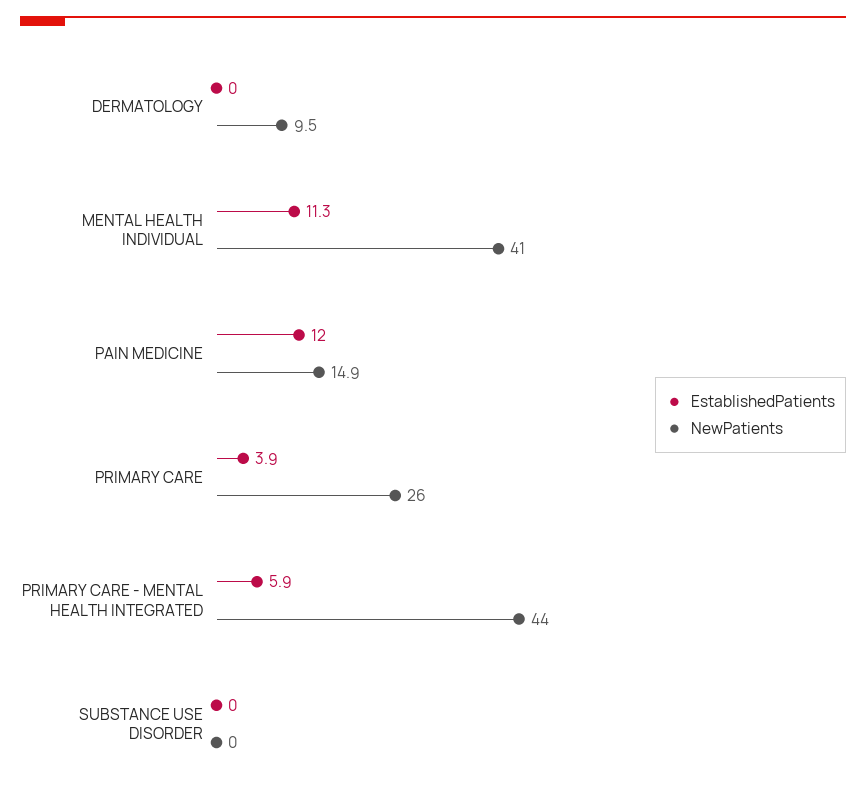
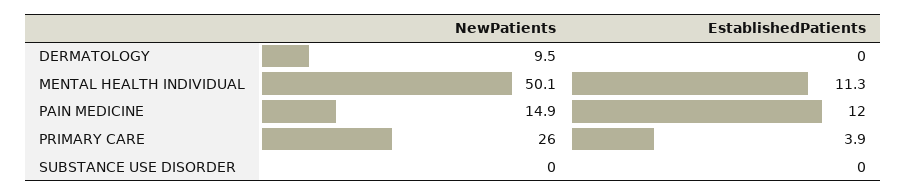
  {
    "EstablishedPatients": {
      "DERMATOLOGY": 0,
      "MENTAL HEALTH INDIVIDUAL": 11.3,
      "PAIN MEDICINE": 12,
      "PRIMARY CARE": 3.9,
-     "PRIMARY CARE - MENTAL HEALTH INTEGRATED": 5.9,
      "SUBSTANCE USE DISORDER": 0
    },
    "NewPatients": {
      "DERMATOLOGY": 9.5,
-     "MENTAL HEALTH INDIVIDUAL": 41,
+     "MENTAL HEALTH INDIVIDUAL": 50.1,
      "PAIN MEDICINE": 14.9,
      "PRIMARY CARE": 26,
-     "PRIMARY CARE - MENTAL HEALTH INTEGRATED": 44,
      "SUBSTANCE USE DISORDER": 0
    }
  }

